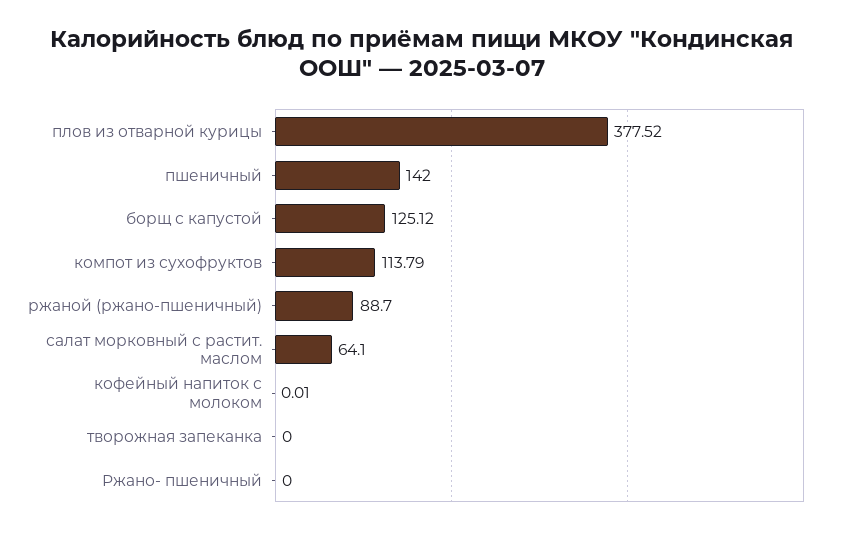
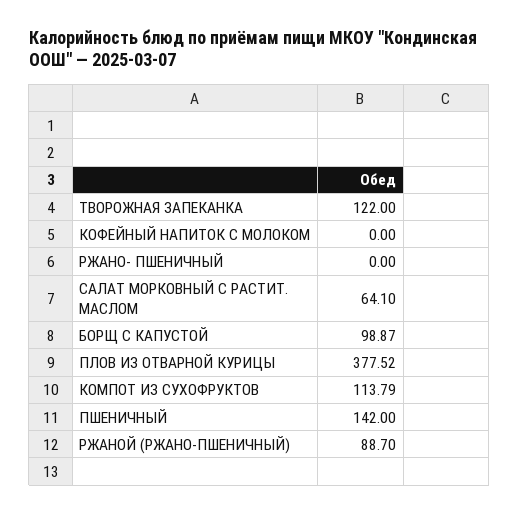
  {
    "плов из отварной курицы": 377.52,
    "пшеничный": 142,
-   "борщ с капустой": 125.12,
+   "борщ с капустой": 98.87,
    "компот из сухофруктов": 113.79,
    "ржаной (ржано-пшеничный)": 88.7,
    "салат морковный с растит. маслом": 64.1,
-   "кофейный напиток с молоком": 0.01,
+   "кофейный напиток с молоком": 0,
-   "творожная запеканка": 0,
+   "творожная запеканка": 122,
    "Ржано- пшеничный": 0
  }

